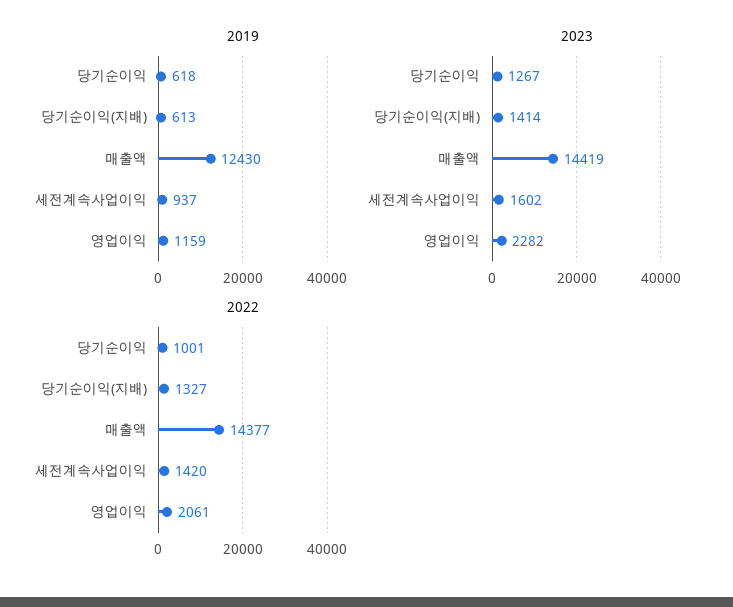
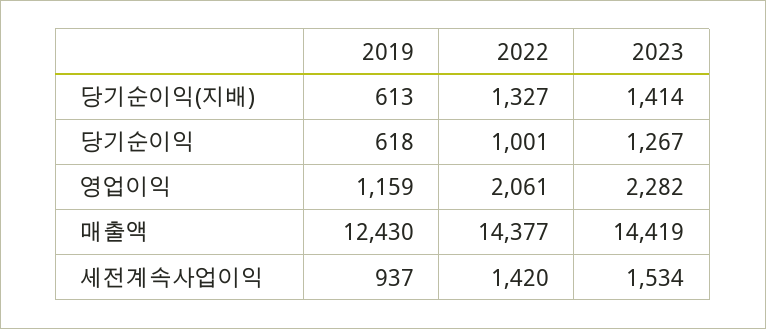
  {
    "2019": {
      "당기순이익": 618,
      "당기순이익(지배)": 613,
      "매출액": 12430,
      "세전계속사업이익": 937,
      "영업이익": 1159
    },
    "2023": {
      "당기순이익": 1267,
      "당기순이익(지배)": 1414,
      "매출액": 14419,
-     "세전계속사업이익": 1602,
+     "세전계속사업이익": 1534,
      "영업이익": 2282
    },
    "2022": {
      "당기순이익": 1001,
      "당기순이익(지배)": 1327,
      "매출액": 14377,
      "세전계속사업이익": 1420,
      "영업이익": 2061
    }
  }

